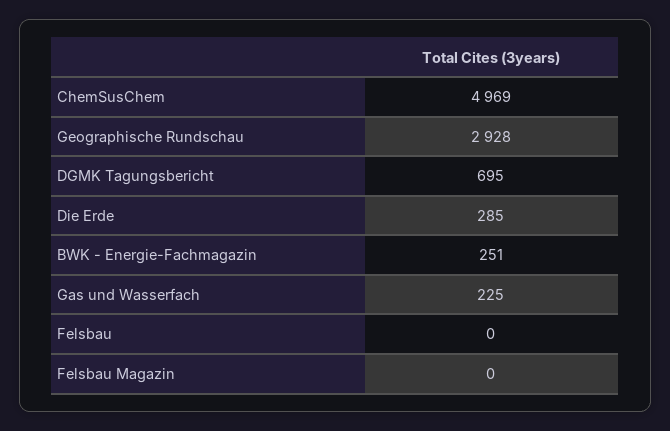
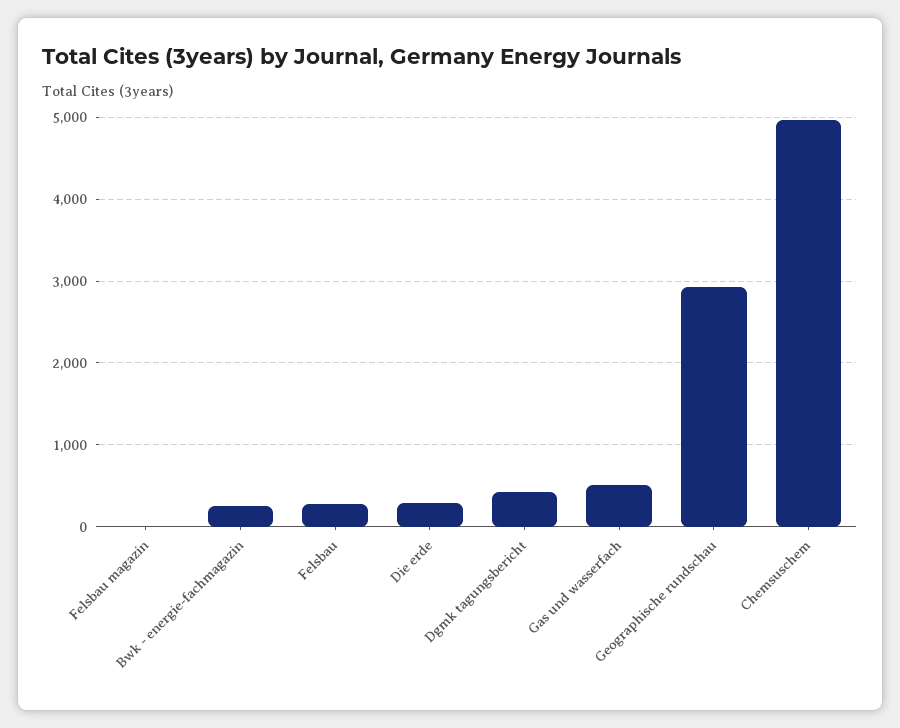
  {
    "ChemSusChem": 4969,
    "Geographische Rundschau": 2928,
-   "DGMK Tagungsbericht": 695,
+   "DGMK Tagungsbericht": 400,
    "Die Erde": 285,
    "BWK - Energie-Fachmagazin": 251,
-   "Gas und Wasserfach": 225,
+   "Gas und Wasserfach": 500,
-   "Felsbau": 0,
+   "Felsbau": 300,
    "Felsbau Magazin": 0
  }

